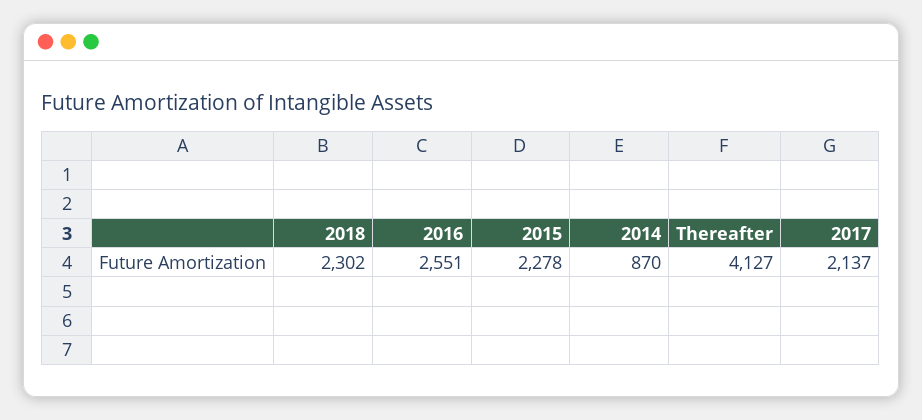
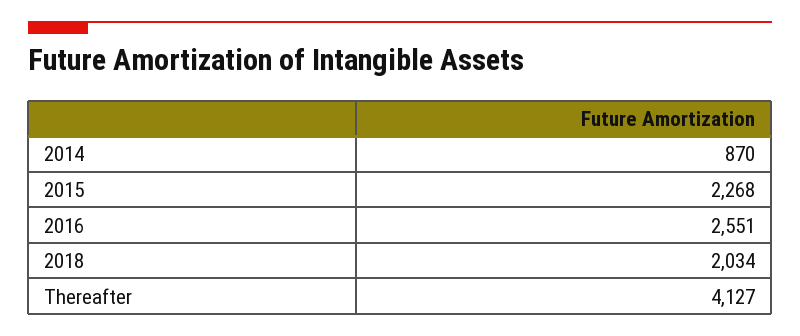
  {
-   "2018": 2302,
+   "2018": 2034,
    "2016": 2551,
-   "2015": 2278,
+   "2015": 2268,
    "2014": 870,
-   "Thereafter": 4127,
+   "Thereafter": 4127
-   "2017": 2137
  }

